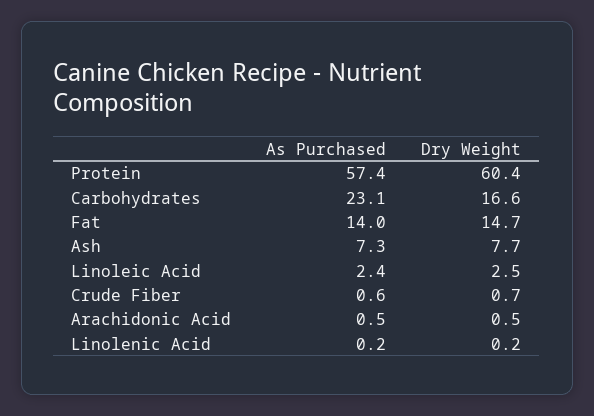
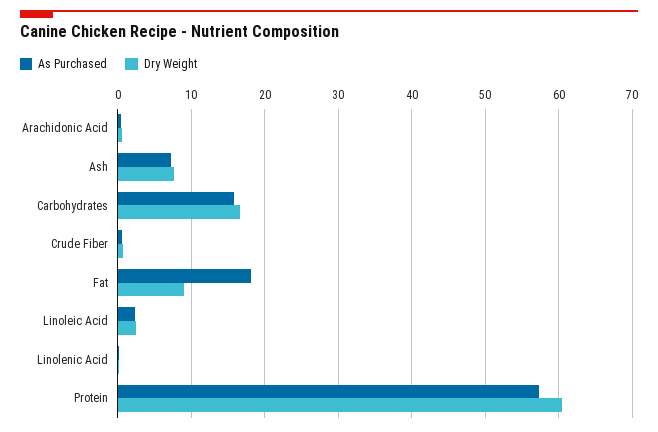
  {
    "As Purchased": {
      "Protein": 57.4,
-     "Carbohydrates": 23.1,
+     "Carbohydrates": 16,
-     "Fat": 14,
+     "Fat": 18,
      "Ash": 7.3,
      "Linoleic Acid": 2.4,
      "Crude Fiber": 0.6,
      "Arachidonic Acid": 0.5,
      "Linolenic Acid": 0.2
    },
    "Dry Weight": {
      "Protein": 60.4,
      "Carbohydrates": 16.6,
-     "Fat": 14.7,
+     "Fat": 9,
      "Ash": 7.7,
      "Linoleic Acid": 2.5,
      "Crude Fiber": 0.7,
      "Arachidonic Acid": 0.5,
      "Linolenic Acid": 0.2
    }
  }

